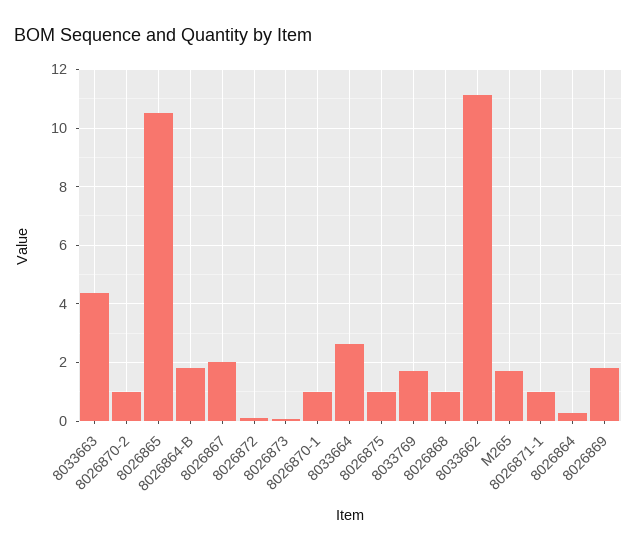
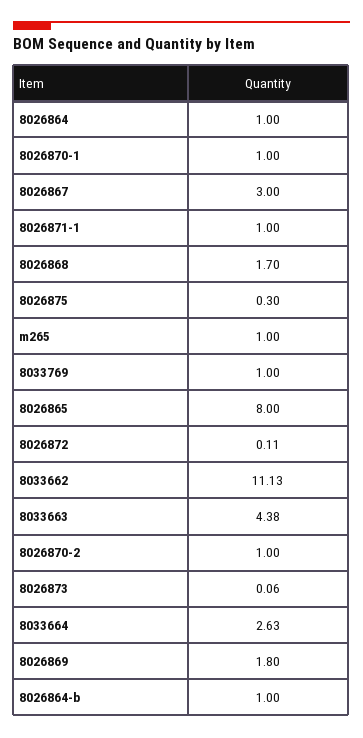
  {
    "8033663": 4.38,
    "8026870-2": 1,
-   "8026865": 10.5,
+   "8026865": 8,
-   "8026864-B": 1.75,
+   "8026864-B": 1,
-   "8026867": 2,
+   "8026867": 3,
    "8026872": 0.11,
    "8026873": 0.06,
    "8026870-1": 1,
    "8033664": 2.63,
-   "8026875": 1,
+   "8026875": 0.3,
-   "8033769": 1.75,
+   "8033769": 1,
-   "8026868": 1,
+   "8026868": 1.7,
    "8033662": 11.13,
-   "M265": 1.75,
+   "M265": 1,
    "8026871-1": 1,
-   "8026864": 0.25,
+   "8026864": 1,
    "8026869": 1.8
  }

